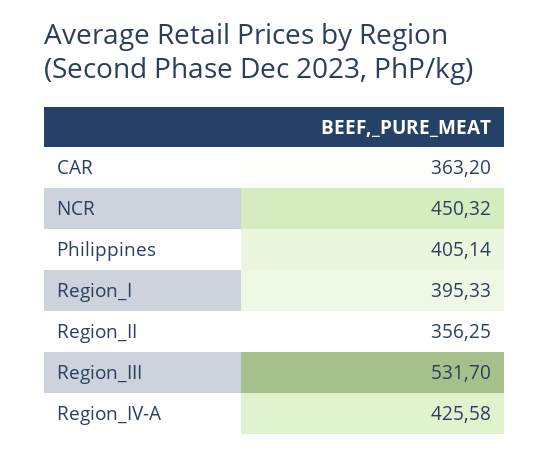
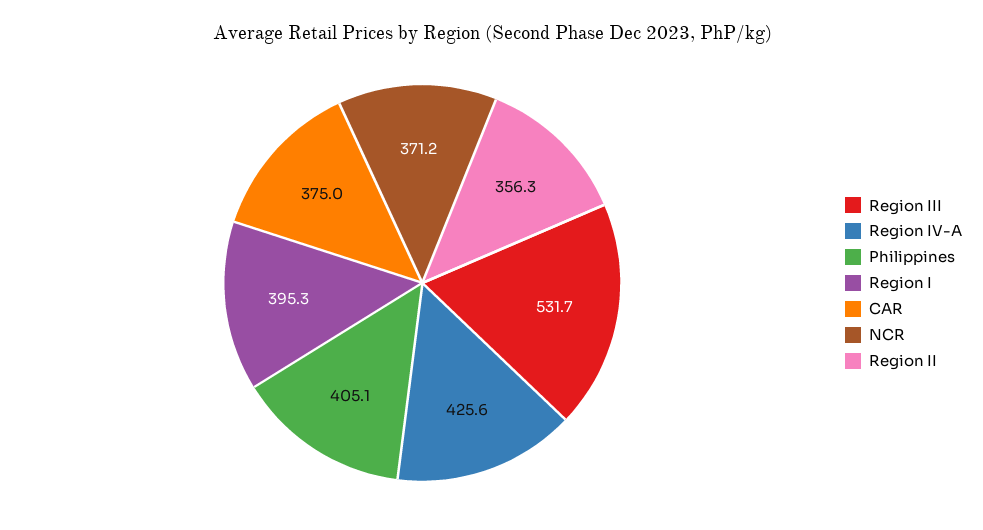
  {
-   "CAR": 363.2,
+   "CAR": 375,
-   "NCR": 450.32,
+   "NCR": 371.2,
    "Philippines": 405.14,
    "Region_I": 395.33,
    "Region_II": 356.25,
    "Region_III": 531.7,
    "Region_IV-A": 425.58
  }

